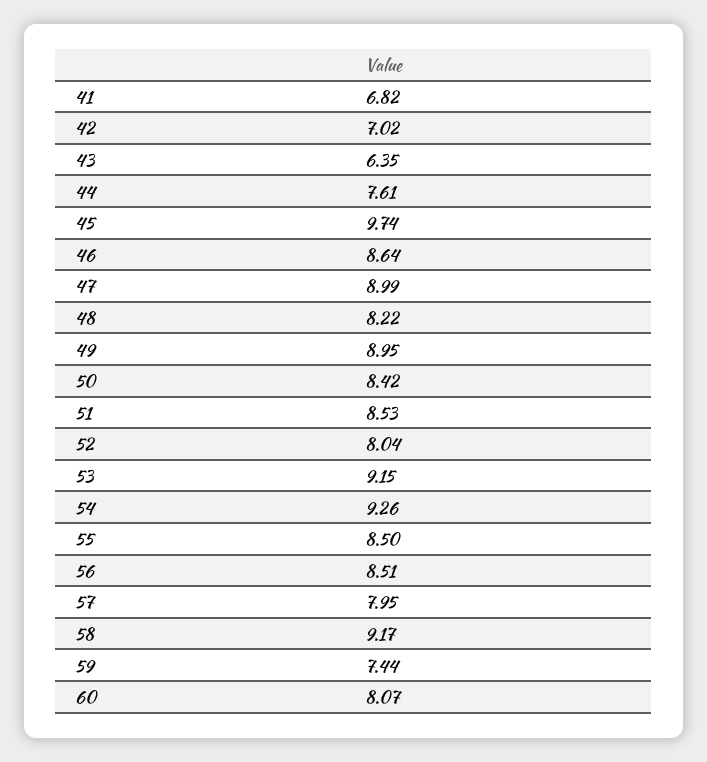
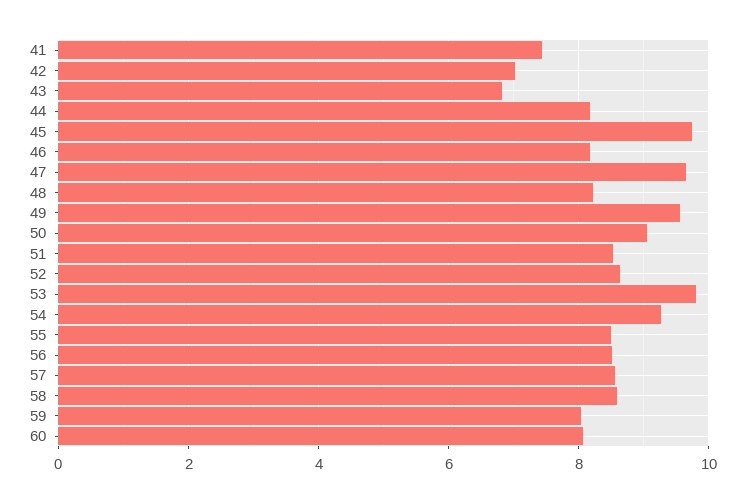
  {
-   "41": 6.82,
+   "41": 7.4,
    "42": 7.02,
-   "43": 6.35,
+   "43": 6.8,
-   "44": 7.61,
+   "44": 8.2,
    "45": 9.74,
-   "46": 8.64,
+   "46": 8.2,
-   "47": 8.99,
+   "47": 9.6,
    "48": 8.22,
-   "49": 8.95,
+   "49": 9.6,
-   "50": 8.42,
+   "50": 9,
    "51": 8.53,
-   "52": 8.04,
+   "52": 8.6,
-   "53": 9.15,
+   "53": 9.8,
    "54": 9.26,
    "55": 8.5,
    "56": 8.51,
-   "57": 7.95,
+   "57": 8.6,
-   "58": 9.17,
+   "58": 8.6,
-   "59": 7.44,
+   "59": 8,
    "60": 8.07
  }

